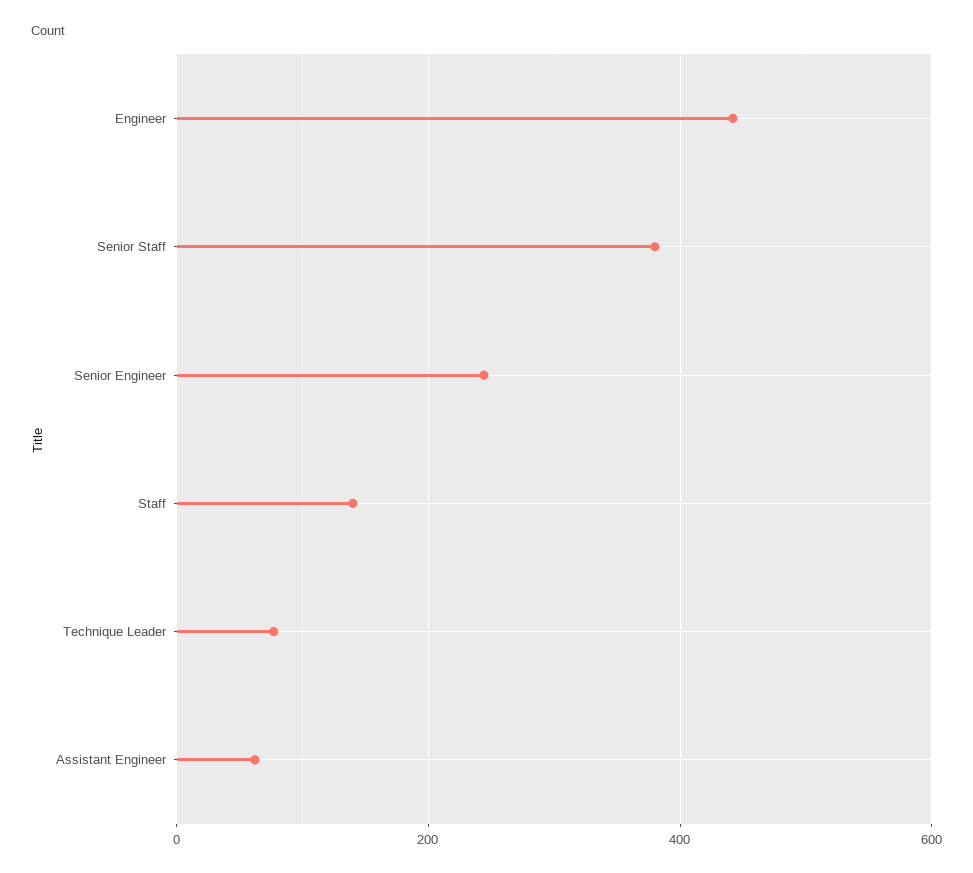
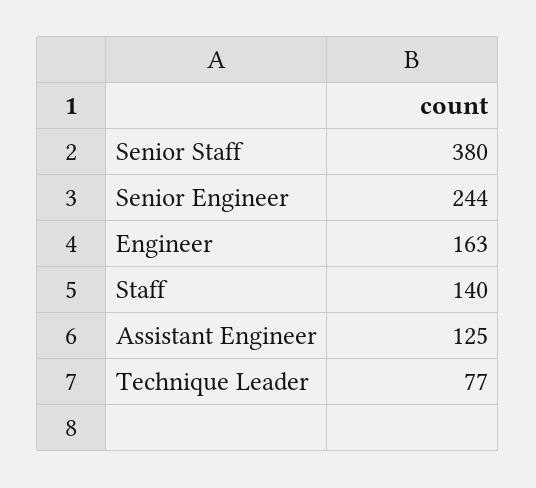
  {
-   "Engineer": 440,
+   "Engineer": 163,
    "Senior Staff": 380,
    "Senior Engineer": 244,
    "Staff": 140,
    "Technique Leader": 77,
-   "Assistant Engineer": 60
+   "Assistant Engineer": 125
  }

